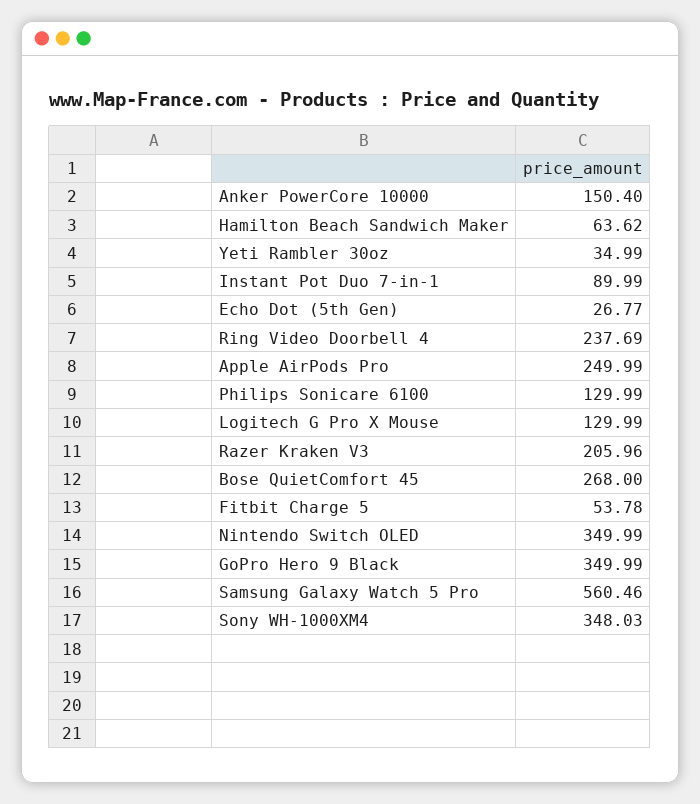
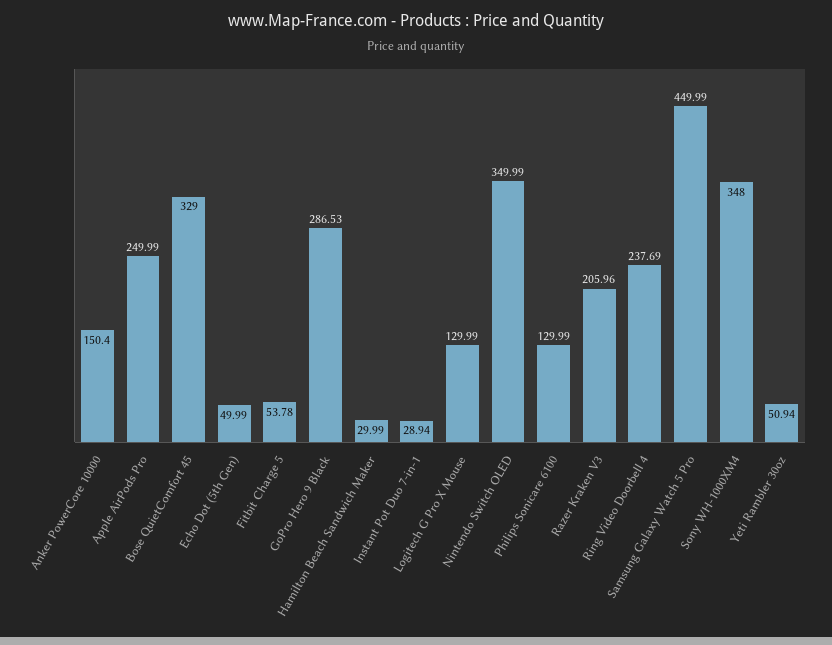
  {
    "Anker PowerCore 10000": 150.4,
-   "Hamilton Beach Sandwich Maker": 63.62,
+   "Hamilton Beach Sandwich Maker": 29.99,
-   "Yeti Rambler 30oz": 34.99,
+   "Yeti Rambler 30oz": 50.94,
-   "Instant Pot Duo 7-in-1": 89.99,
+   "Instant Pot Duo 7-in-1": 28.94,
-   "Echo Dot (5th Gen)": 26.77,
+   "Echo Dot (5th Gen)": 49.99,
    "Ring Video Doorbell 4": 237.69,
    "Apple AirPods Pro": 249.99,
    "Philips Sonicare 6100": 129.99,
    "Logitech G Pro X Mouse": 129.99,
    "Razer Kraken V3": 205.96,
-   "Bose QuietComfort 45": 268,
+   "Bose QuietComfort 45": 329,
    "Fitbit Charge 5": 53.78,
    "Nintendo Switch OLED": 349.99,
-   "GoPro Hero 9 Black": 349.99,
+   "GoPro Hero 9 Black": 286.53,
-   "Samsung Galaxy Watch 5 Pro": 560.46,
+   "Samsung Galaxy Watch 5 Pro": 449.99,
-   "Sony WH-1000XM4": 348.03
+   "Sony WH-1000XM4": 348
  }

